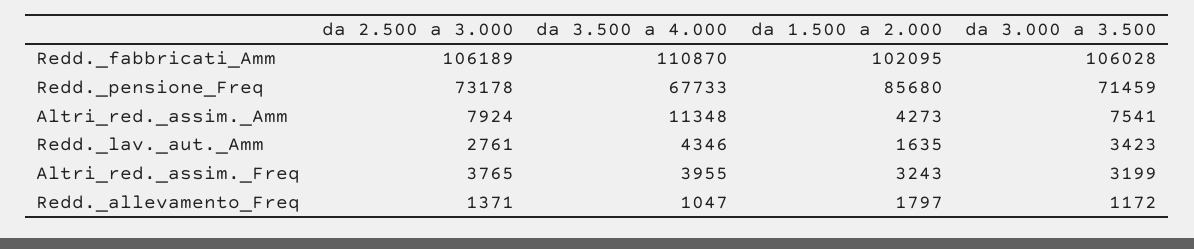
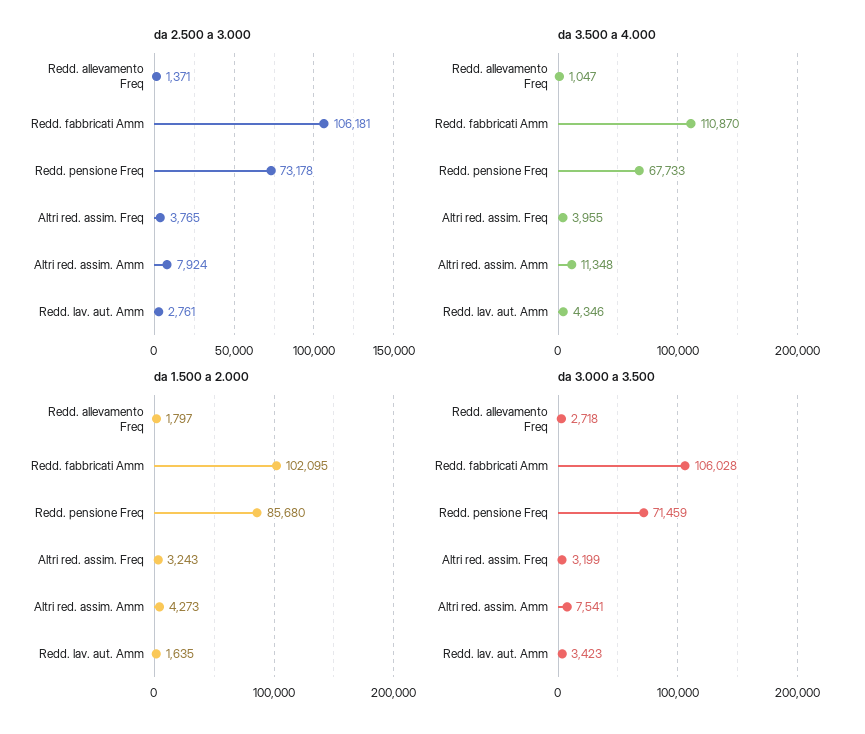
  {
    "da 2.500 a 3.000": {
-     "Redd._fabbricati_Amm": 106189,
+     "Redd._fabbricati_Amm": 106181,
      "Redd._pensione_Freq": 73178,
      "Altri_red._assim._Amm": 7924,
      "Redd._lav._aut._Amm": 2761,
      "Altri_red._assim._Freq": 3765,
      "Redd._allevamento_Freq": 1371
    },
    "da 3.500 a 4.000": {
      "Redd._fabbricati_Amm": 110870,
      "Redd._pensione_Freq": 67733,
      "Altri_red._assim._Amm": 11348,
      "Redd._lav._aut._Amm": 4346,
      "Altri_red._assim._Freq": 3955,
      "Redd._allevamento_Freq": 1047
    },
    "da 1.500 a 2.000": {
      "Redd._fabbricati_Amm": 102095,
      "Redd._pensione_Freq": 85680,
      "Altri_red._assim._Amm": 4273,
      "Redd._lav._aut._Amm": 1635,
      "Altri_red._assim._Freq": 3243,
      "Redd._allevamento_Freq": 1797
    },
    "da 3.000 a 3.500": {
      "Redd._fabbricati_Amm": 106028,
      "Redd._pensione_Freq": 71459,
      "Altri_red._assim._Amm": 7541,
      "Redd._lav._aut._Amm": 3423,
      "Altri_red._assim._Freq": 3199,
-     "Redd._allevamento_Freq": 1172
+     "Redd._allevamento_Freq": 2718
    }
  }

